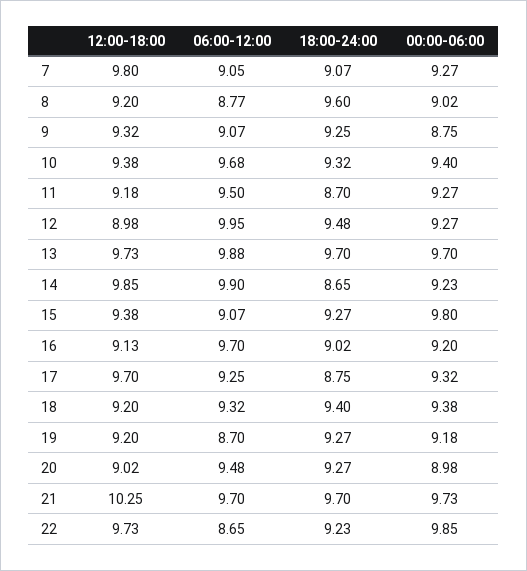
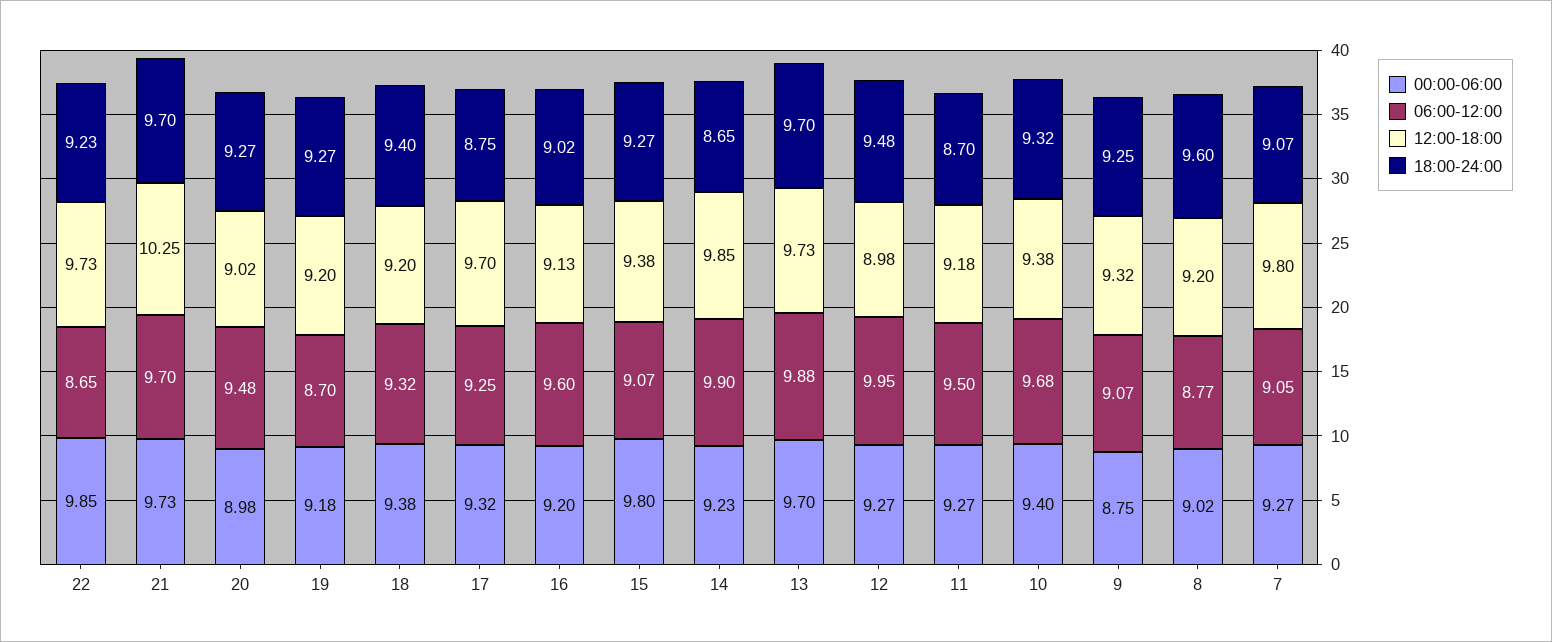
  {
    "12:00-18:00": {
      "7": 9.8,
      "8": 9.2,
      "9": 9.32,
      "10": 9.38,
      "11": 9.18,
      "12": 8.98,
      "13": 9.73,
      "14": 9.85,
      "15": 9.38,
      "16": 9.13,
      "17": 9.7,
      "18": 9.2,
      "19": 9.2,
      "20": 9.02,
      "21": 10.25,
      "22": 9.73
    },
    "06:00-12:00": {
      "7": 9.05,
      "8": 8.77,
      "9": 9.07,
      "10": 9.68,
      "11": 9.5,
      "12": 9.95,
      "13": 9.88,
      "14": 9.9,
      "15": 9.07,
-     "16": 9.7,
+     "16": 9.6,
      "17": 9.25,
      "18": 9.32,
      "19": 8.7,
      "20": 9.48,
      "21": 9.7,
      "22": 8.65
    },
    "18:00-24:00": {
      "7": 9.07,
      "8": 9.6,
      "9": 9.25,
      "10": 9.32,
      "11": 8.7,
      "12": 9.48,
      "13": 9.7,
      "14": 8.65,
      "15": 9.27,
      "16": 9.02,
      "17": 8.75,
      "18": 9.4,
      "19": 9.27,
      "20": 9.27,
      "21": 9.7,
      "22": 9.23
    },
    "00:00-06:00": {
      "7": 9.27,
      "8": 9.02,
      "9": 8.75,
      "10": 9.4,
      "11": 9.27,
      "12": 9.27,
      "13": 9.7,
      "14": 9.23,
      "15": 9.8,
      "16": 9.2,
      "17": 9.32,
      "18": 9.38,
      "19": 9.18,
      "20": 8.98,
      "21": 9.73,
      "22": 9.85
    }
  }

